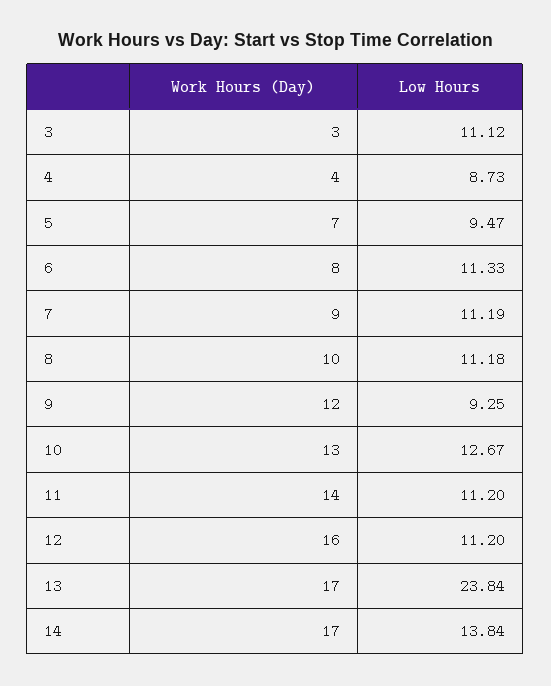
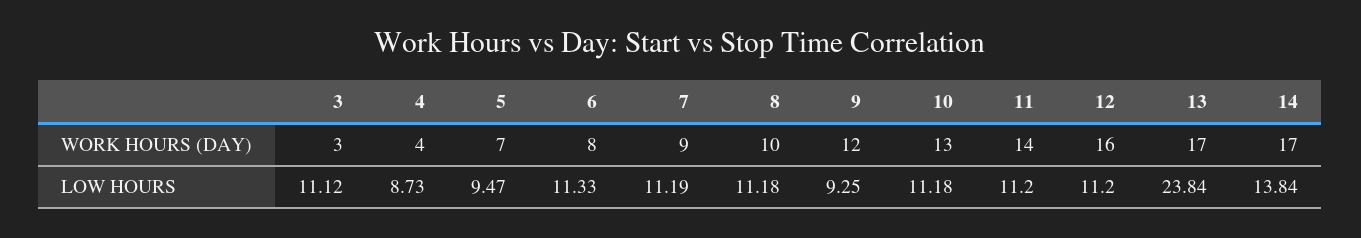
  {
    "Work Hours (Day)": {
      "3": 3,
      "4": 4,
      "5": 7,
      "6": 8,
      "7": 9,
      "8": 10,
      "9": 12,
      "10": 13,
      "11": 14,
      "12": 16,
      "13": 17,
      "14": 17
    },
    "Low Hours": {
      "3": 11.12,
      "4": 8.73,
      "5": 9.47,
      "6": 11.33,
      "7": 11.19,
      "8": 11.18,
      "9": 9.25,
-     "10": 12.67,
+     "10": 11.18,
      "11": 11.2,
      "12": 11.2,
      "13": 23.84,
      "14": 13.84
    }
  }

